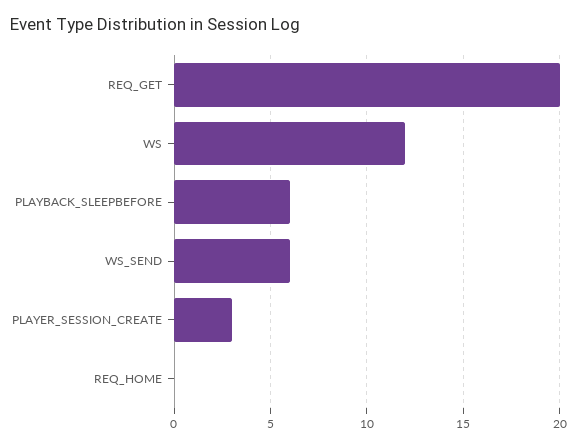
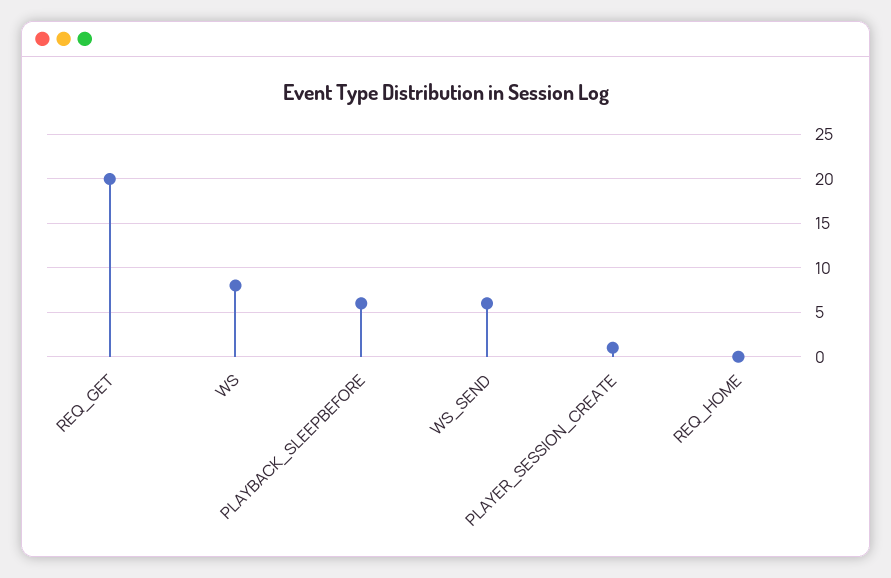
  {
    "REQ_GET": 20,
-   "WS": 12,
+   "WS": 8,
    "PLAYBACK_SLEEPBEFORE": 6,
    "WS_SEND": 6,
-   "PLAYER_SESSION_CREATE": 3,
+   "PLAYER_SESSION_CREATE": 1,
    "REQ_HOME": 0
  }

